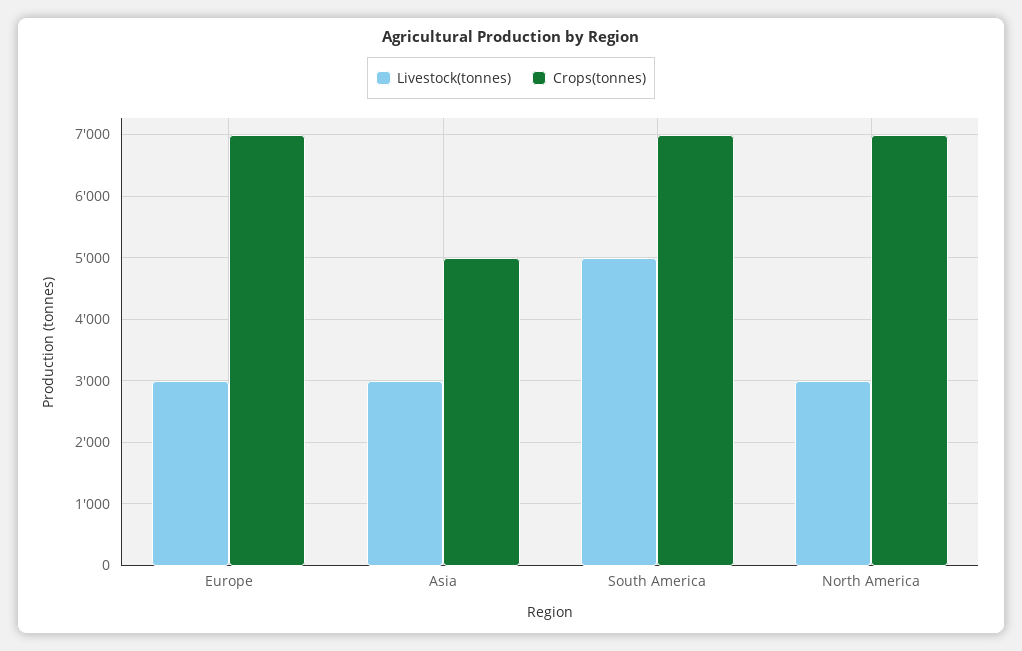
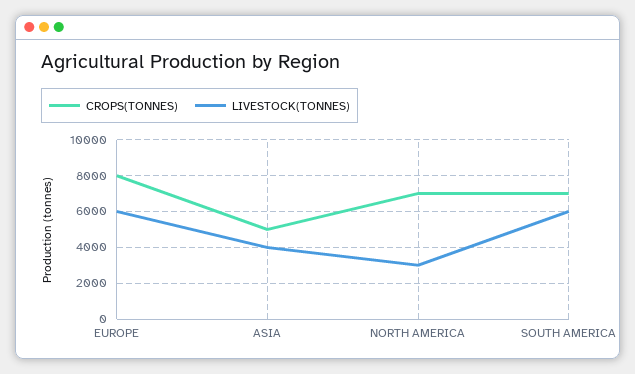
  {
    "Livestock(tonnes)": {
-     "Europe": 3000,
+     "Europe": 6000,
-     "Asia": 3000,
+     "Asia": 4000,
-     "South America": 5000,
+     "South America": 6000,
      "North America": 3000
    },
    "Crops(tonnes)": {
-     "Europe": 7000,
+     "Europe": 8000,
      "Asia": 5000,
      "South America": 7000,
      "North America": 7000
    }
  }

